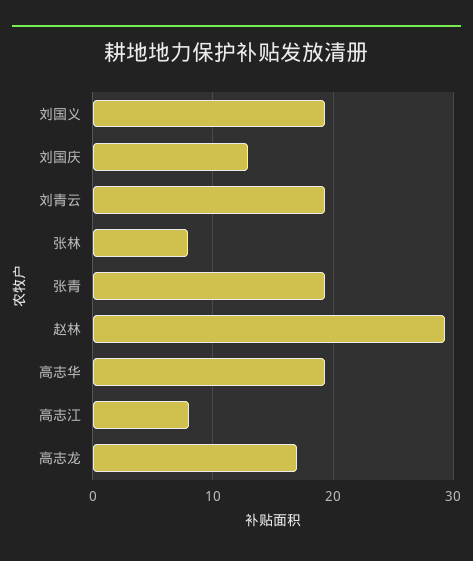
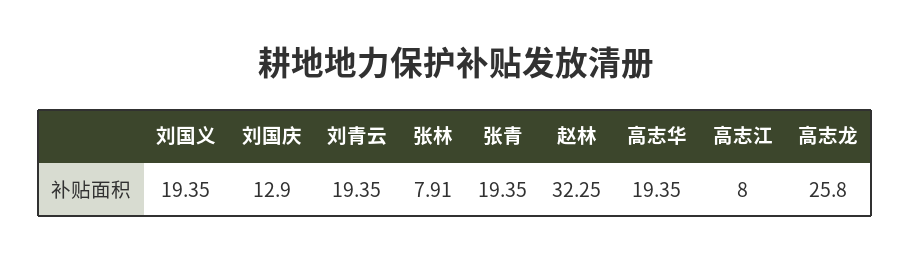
  {
    "刘国义": 19.35,
    "刘国庆": 12.9,
    "刘青云": 19.35,
    "张林": 7.91,
    "张青": 19.35,
-   "赵林": 29,
+   "赵林": 32.25,
    "高志华": 19.35,
    "高志江": 8,
-   "高志龙": 17
+   "高志龙": 25.8
  }

